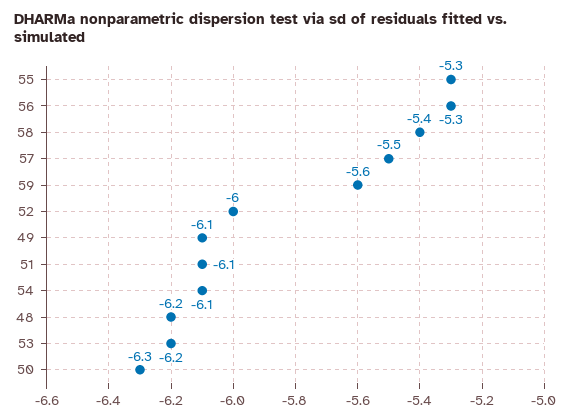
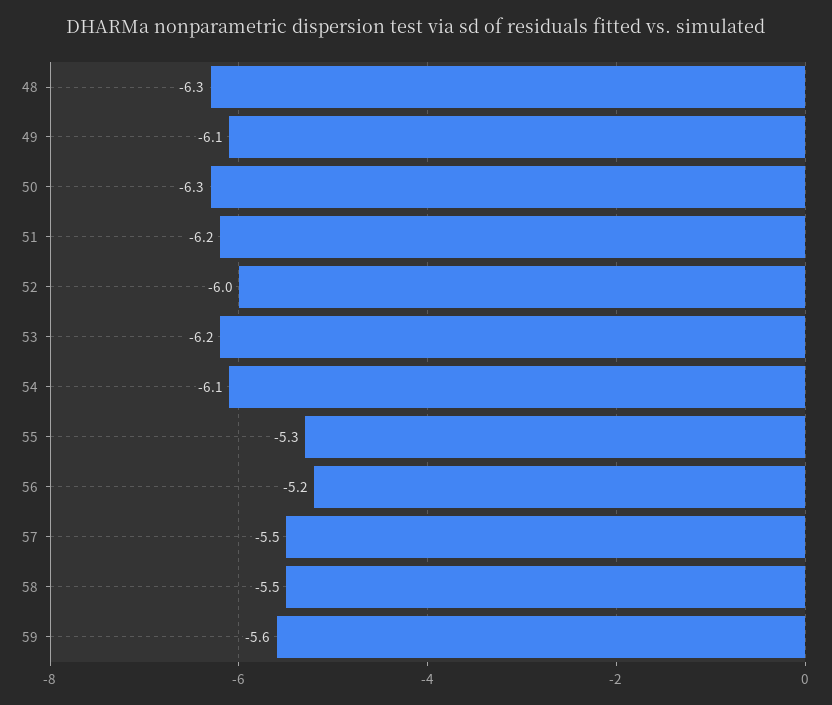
  {
    "55": -5.3,
-   "56": -5.3,
+   "56": -5.2,
-   "58": -5.4,
+   "58": -5.5,
    "57": -5.5,
    "59": -5.6,
    "52": -6,
    "49": -6.1,
-   "51": -6.1,
+   "51": -6.2,
    "54": -6.1,
-   "48": -6.2,
+   "48": -6.3,
    "53": -6.2,
    "50": -6.3
  }

